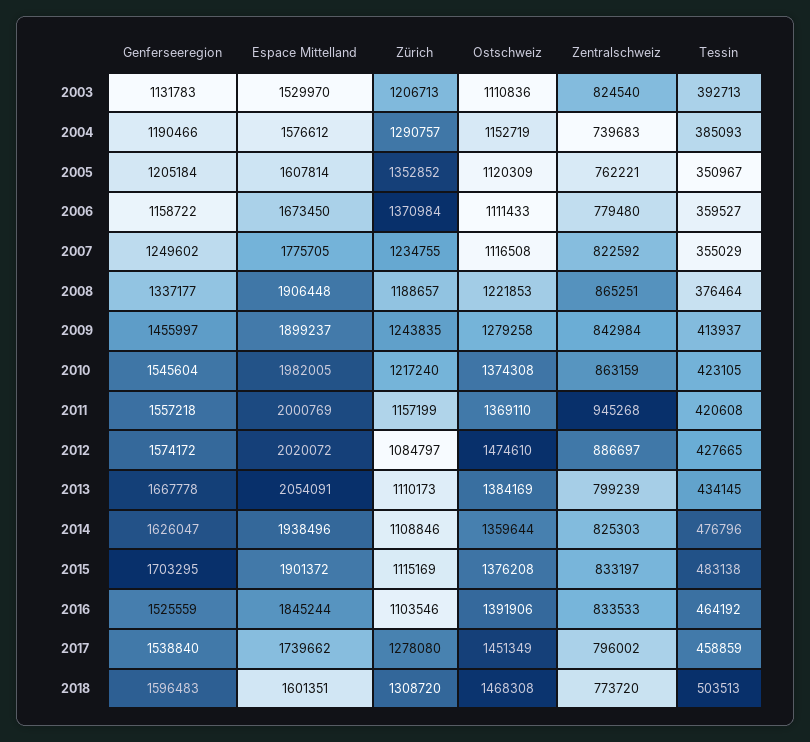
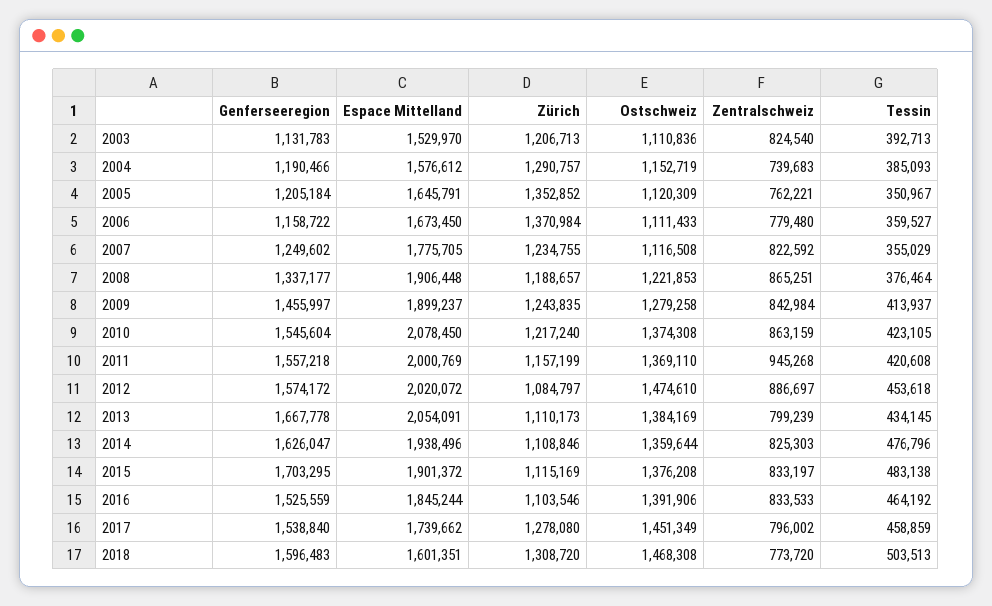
  {
    "Genferseeregion": {
      "2003": 1131783,
      "2004": 1190466,
      "2005": 1205184,
      "2006": 1158722,
      "2007": 1249602,
      "2008": 1337177,
      "2009": 1455997,
      "2010": 1545604,
      "2011": 1557218,
      "2012": 1574172,
      "2013": 1667778,
      "2014": 1626047,
      "2015": 1703295,
      "2016": 1525559,
      "2017": 1538840,
      "2018": 1596483
    },
    "Espace Mittelland": {
      "2003": 1529970,
      "2004": 1576612,
-     "2005": 1607814,
+     "2005": 1645791,
      "2006": 1673450,
      "2007": 1775705,
      "2008": 1906448,
      "2009": 1899237,
-     "2010": 1982005,
+     "2010": 2078450,
      "2011": 2000769,
      "2012": 2020072,
      "2013": 2054091,
      "2014": 1938496,
      "2015": 1901372,
      "2016": 1845244,
      "2017": 1739662,
      "2018": 1601351
    },
    "Zürich": {
      "2003": 1206713,
      "2004": 1290757,
      "2005": 1352852,
      "2006": 1370984,
      "2007": 1234755,
      "2008": 1188657,
      "2009": 1243835,
      "2010": 1217240,
      "2011": 1157199,
      "2012": 1084797,
      "2013": 1110173,
      "2014": 1108846,
      "2015": 1115169,
      "2016": 1103546,
      "2017": 1278080,
      "2018": 1308720
    },
    "Ostschweiz": {
      "2003": 1110836,
      "2004": 1152719,
      "2005": 1120309,
      "2006": 1111433,
      "2007": 1116508,
      "2008": 1221853,
      "2009": 1279258,
      "2010": 1374308,
      "2011": 1369110,
      "2012": 1474610,
      "2013": 1384169,
      "2014": 1359644,
      "2015": 1376208,
      "2016": 1391906,
      "2017": 1451349,
      "2018": 1468308
    },
    "Zentralschweiz": {
      "2003": 824540,
      "2004": 739683,
      "2005": 762221,
      "2006": 779480,
      "2007": 822592,
      "2008": 865251,
      "2009": 842984,
      "2010": 863159,
      "2011": 945268,
      "2012": 886697,
      "2013": 799239,
      "2014": 825303,
      "2015": 833197,
      "2016": 833533,
      "2017": 796002,
      "2018": 773720
    },
    "Tessin": {
      "2003": 392713,
      "2004": 385093,
      "2005": 350967,
      "2006": 359527,
      "2007": 355029,
      "2008": 376464,
      "2009": 413937,
      "2010": 423105,
      "2011": 420608,
-     "2012": 427665,
+     "2012": 453618,
      "2013": 434145,
      "2014": 476796,
      "2015": 483138,
      "2016": 464192,
      "2017": 458859,
      "2018": 503513
    }
  }

